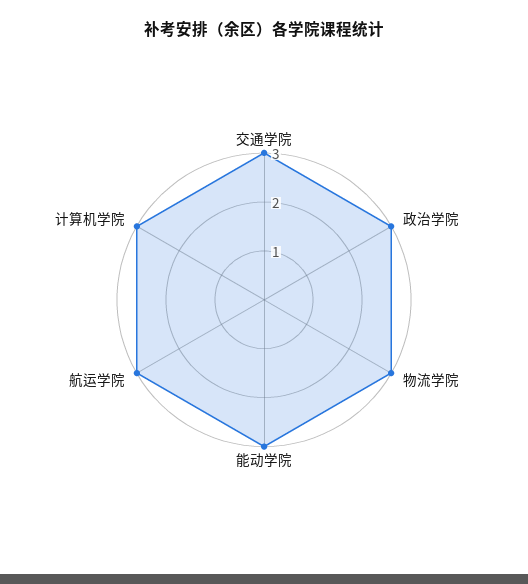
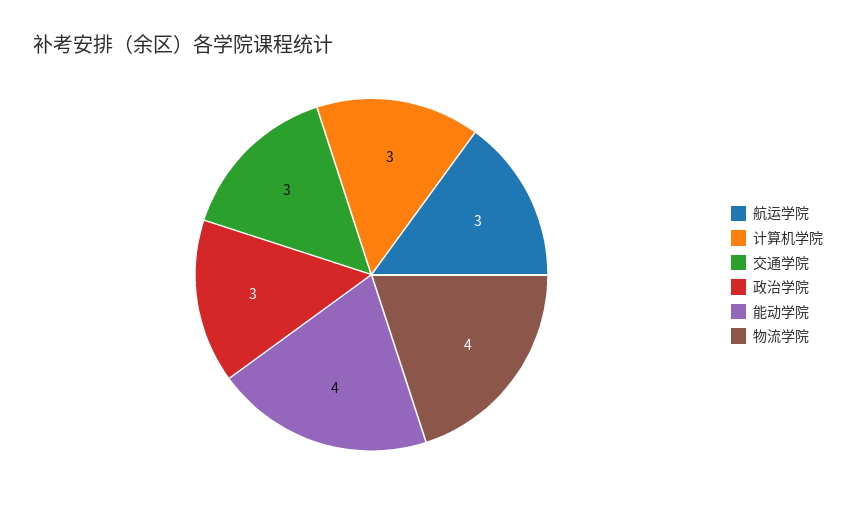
  {
    "交通学院": 3,
    "政治学院": 3,
-   "物流学院": 3,
+   "物流学院": 4,
-   "能动学院": 3,
+   "能动学院": 4,
    "航运学院": 3,
    "计算机学院": 3
  }

